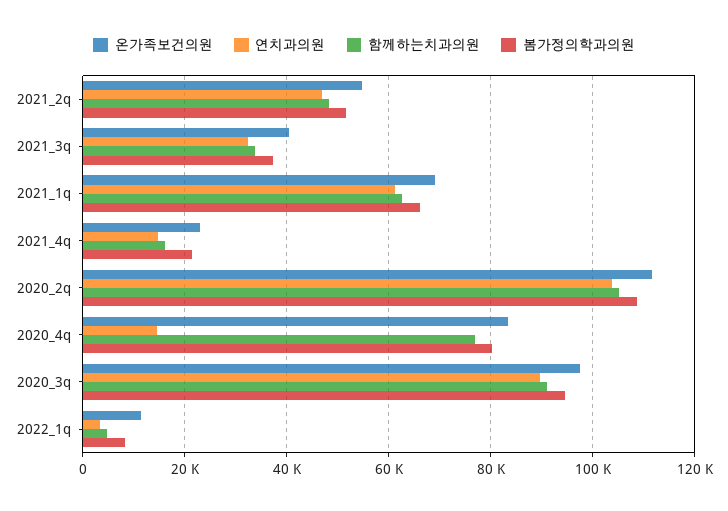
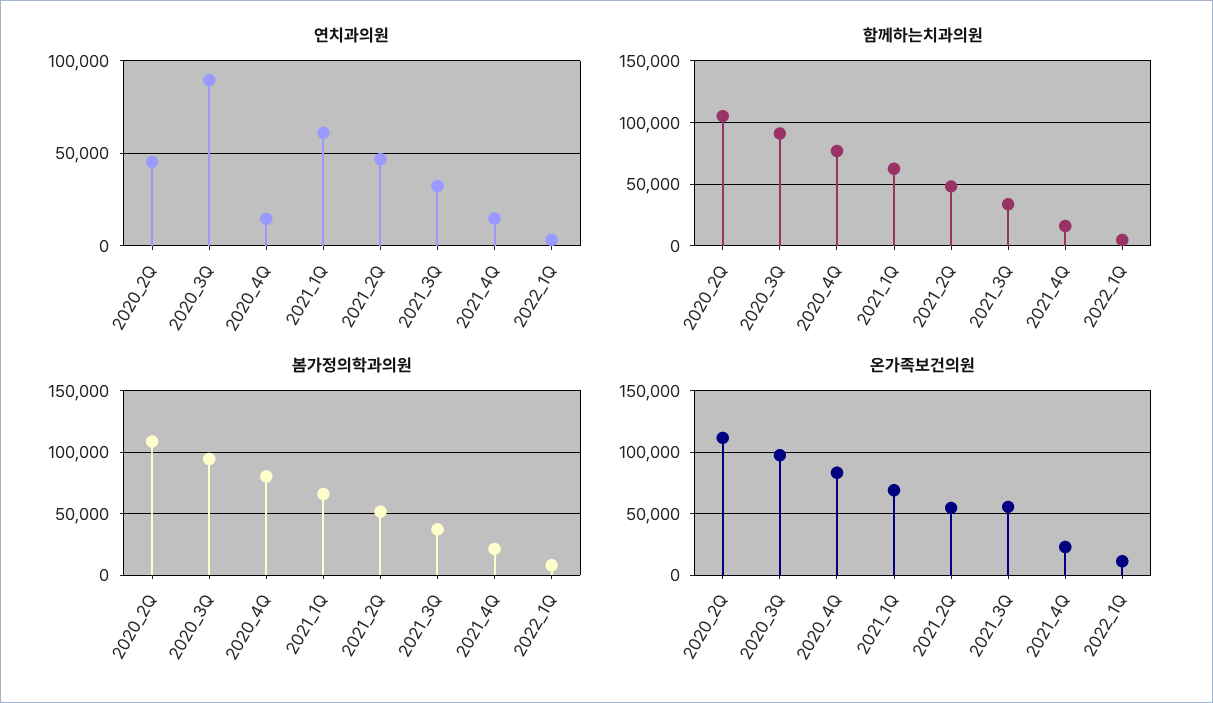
  {
    "온가족보건의원": {
      "2021_2q": 54000,
-     "2021_3q": 40000,
+     "2021_3q": 55000,
      "2021_1q": 70000,
      "2021_4q": 24000,
      "2020_2q": 112000,
      "2020_4q": 84000,
      "2020_3q": 98000,
      "2022_1q": 12000
    },
    "연치과의원": {
      "2021_2q": 46000,
      "2021_3q": 32000,
      "2021_1q": 62000,
      "2021_4q": 14000,
-     "2020_2q": 104000,
+     "2020_2q": 45000,
      "2020_4q": 14000,
      "2020_3q": 90000,
      "2022_1q": 4000
    },
    "함께하는치과의원": {
      "2021_2q": 48000,
      "2021_3q": 34000,
      "2021_1q": 62000,
      "2021_4q": 16000,
      "2020_2q": 106000,
      "2020_4q": 76000,
      "2020_3q": 92000,
      "2022_1q": 4000
    },
    "봄가정의학과의원": {
      "2021_2q": 52000,
      "2021_3q": 38000,
      "2021_1q": 66000,
      "2021_4q": 22000,
      "2020_2q": 108000,
      "2020_4q": 80000,
      "2020_3q": 94000,
      "2022_1q": 8000
    }
  }

